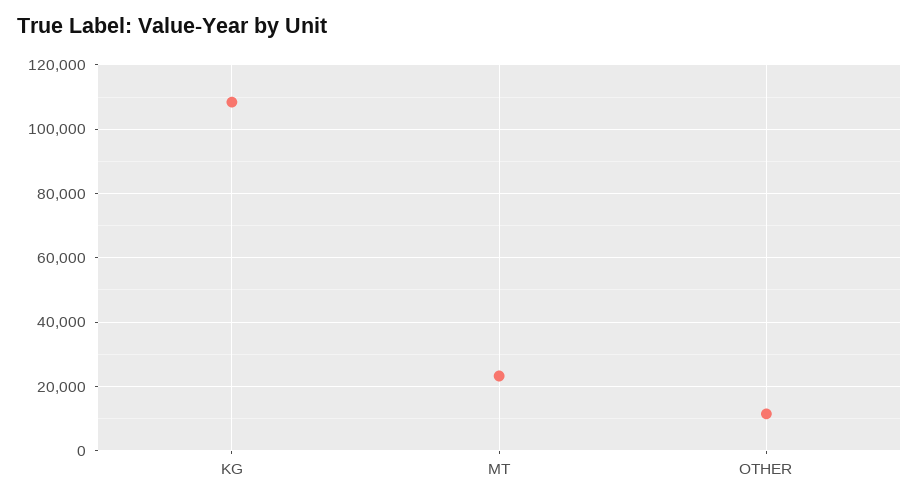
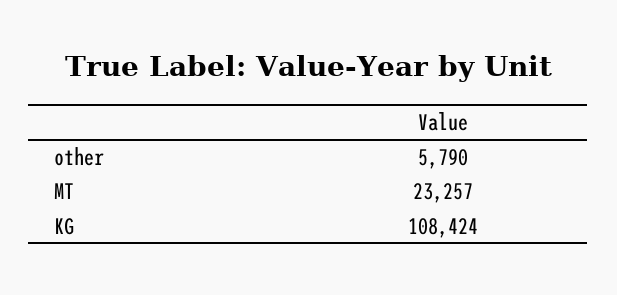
  {
    "KG": 108424,
    "MT": 23257,
-   "OTHER": 12000
+   "OTHER": 5790
  }

